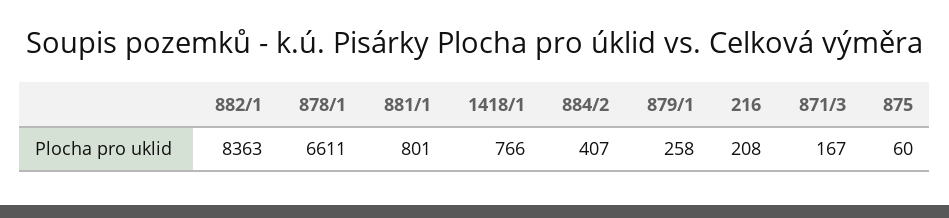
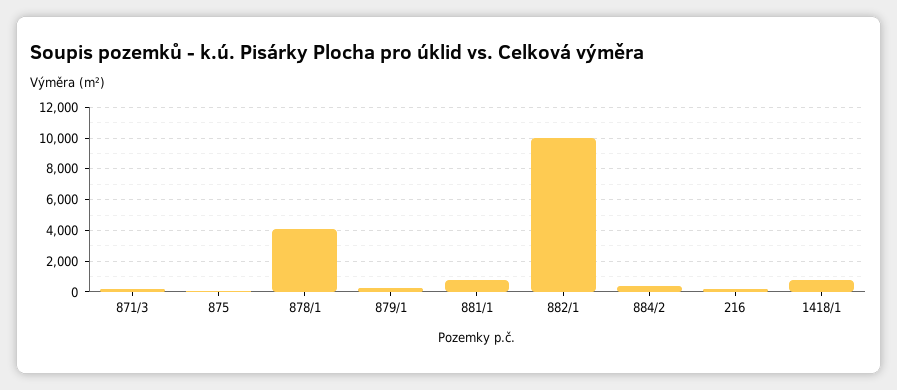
  {
-   "882/1": 8363,
+   "882/1": 10000,
-   "878/1": 6611,
+   "878/1": 4000,
    "881/1": 801,
    "1418/1": 766,
    "884/2": 407,
    "879/1": 258,
    "216": 208,
    "871/3": 167,
    "875": 60
  }

